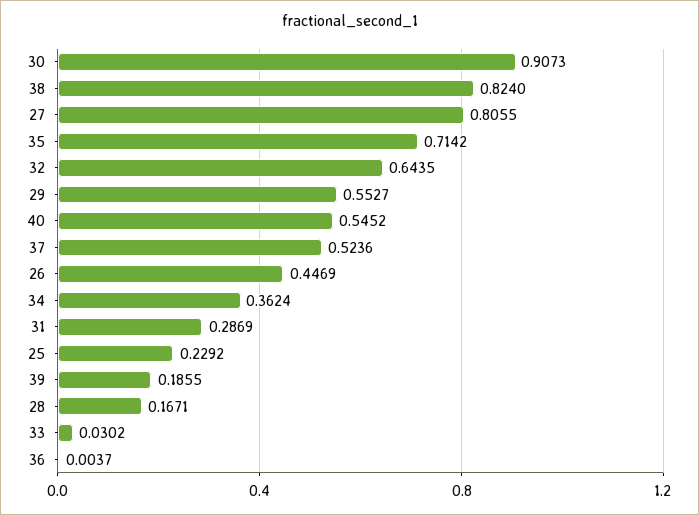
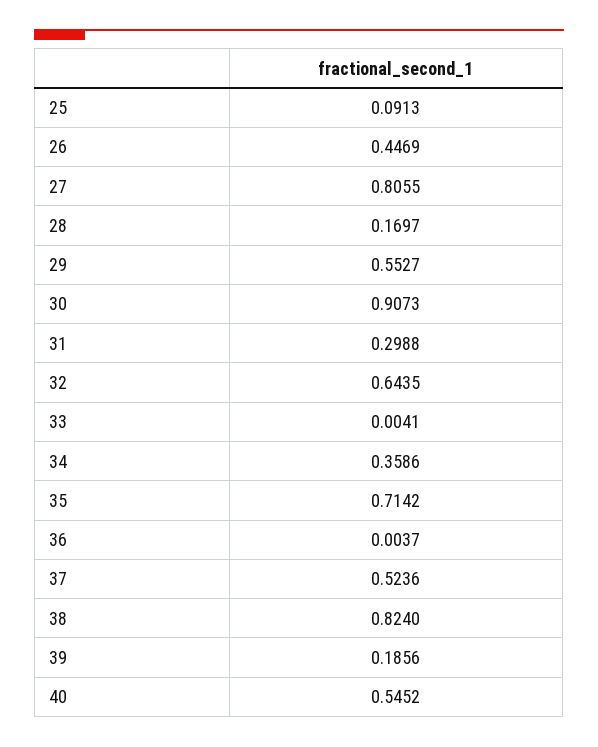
  {
    "30": 0.9073,
    "38": 0.824,
    "27": 0.8055,
    "35": 0.7142,
    "32": 0.6435,
    "29": 0.5527,
    "40": 0.5452,
    "37": 0.5236,
    "26": 0.4469,
-   "34": 0.3624,
+   "34": 0.3586,
-   "31": 0.2869,
+   "31": 0.2988,
-   "25": 0.2292,
+   "25": 0.0913,
-   "39": 0.1855,
+   "39": 0.1856,
-   "28": 0.1671,
+   "28": 0.1697,
-   "33": 0.0302,
+   "33": 0.0041,
    "36": 0.0037
  }

